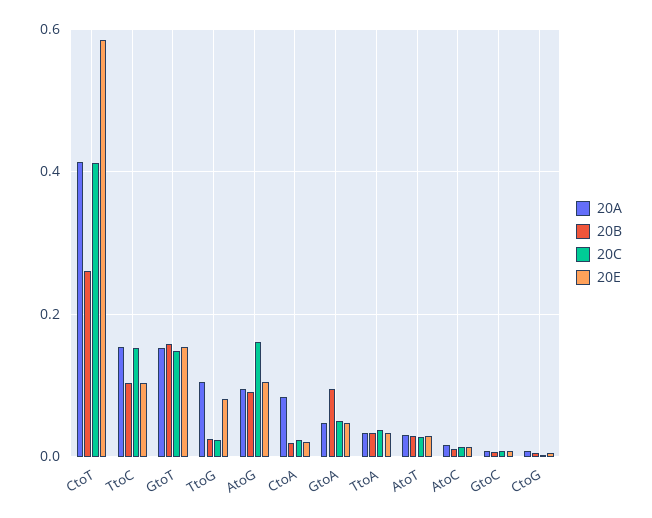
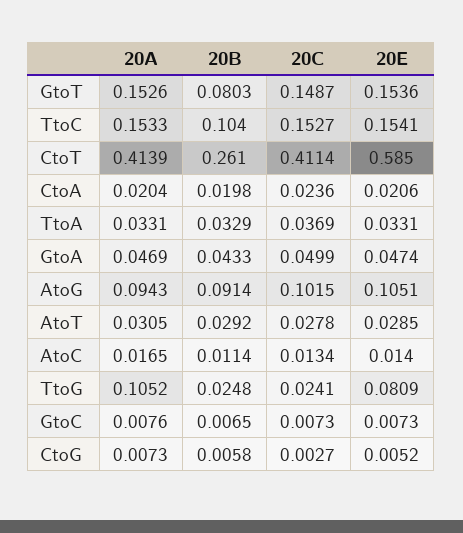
  {
    "20A": {
      "CtoT": 0.4139,
      "TtoC": 0.1533,
      "GtoT": 0.1526,
      "TtoG": 0.1052,
      "AtoG": 0.0943,
-     "CtoA": 0.08,
+     "CtoA": 0.0204,
      "GtoA": 0.0469,
      "TtoA": 0.0331,
      "AtoT": 0.0305,
      "AtoC": 0.0165,
      "GtoC": 0.0076,
      "CtoG": 0.0073
    },
    "20B": {
      "CtoT": 0.261,
      "TtoC": 0.104,
-     "GtoT": 0.16,
+     "GtoT": 0.0803,
      "TtoG": 0.0248,
      "AtoG": 0.0914,
      "CtoA": 0.0198,
-     "GtoA": 0.1,
+     "GtoA": 0.0433,
      "TtoA": 0.0329,
      "AtoT": 0.0292,
      "AtoC": 0.0114,
      "GtoC": 0.0065,
      "CtoG": 0.0058
    },
    "20C": {
      "CtoT": 0.4114,
      "TtoC": 0.1527,
      "GtoT": 0.1487,
      "TtoG": 0.0241,
-     "AtoG": 0.16,
+     "AtoG": 0.1015,
      "CtoA": 0.0236,
      "GtoA": 0.0499,
      "TtoA": 0.0369,
      "AtoT": 0.0278,
      "AtoC": 0.0134,
      "GtoC": 0.0073,
      "CtoG": 0.0027
    },
    "20E": {
      "CtoT": 0.585,
-     "TtoC": 0.1,
+     "TtoC": 0.1541,
      "GtoT": 0.1536,
      "TtoG": 0.0809,
      "AtoG": 0.1051,
      "CtoA": 0.0206,
      "GtoA": 0.0474,
      "TtoA": 0.0331,
      "AtoT": 0.0285,
      "AtoC": 0.014,
      "GtoC": 0.0073,
      "CtoG": 0.0052
    }
  }

